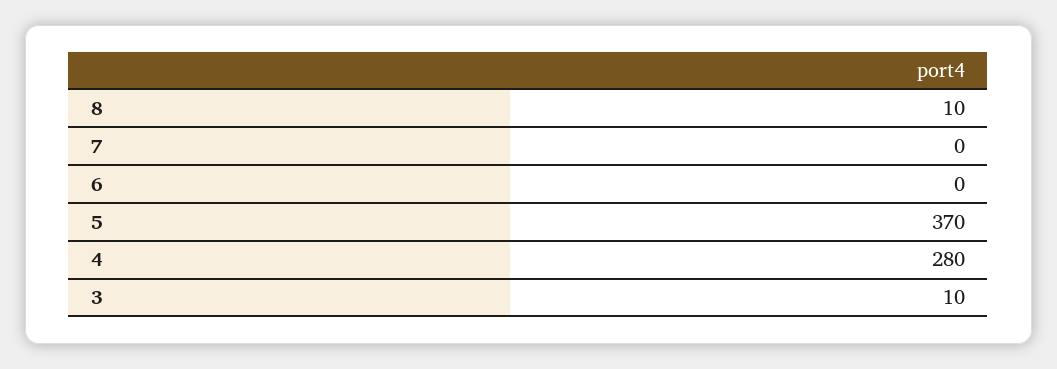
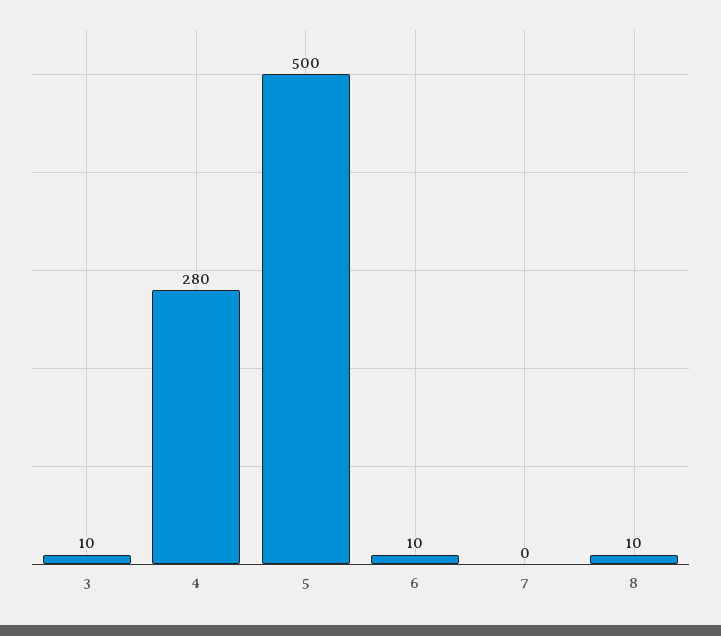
  {
    "8": 10,
    "7": 0,
-   "6": 0,
+   "6": 10,
-   "5": 370,
+   "5": 500,
    "4": 280,
    "3": 10
  }

